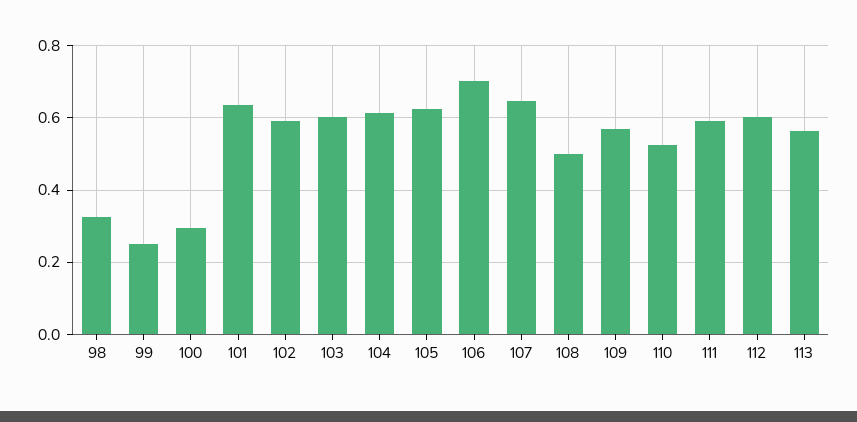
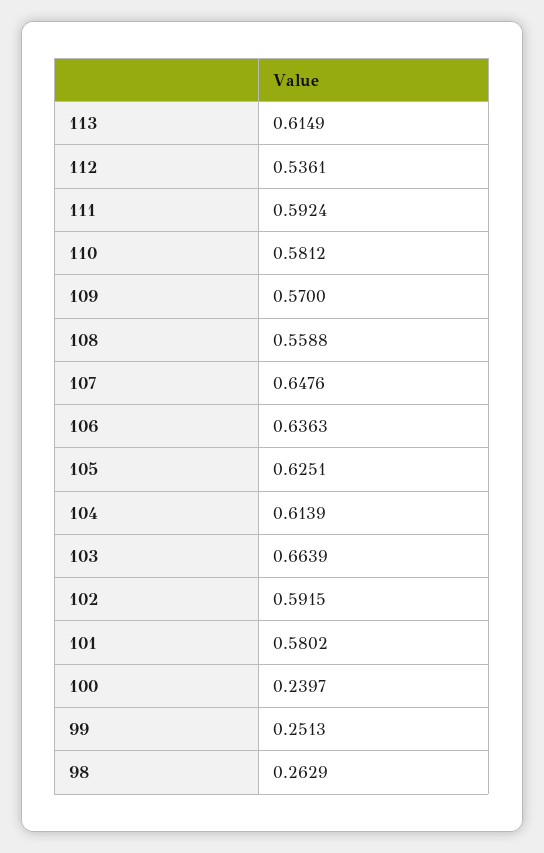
  {
-   "98": 0.32,
+   "98": 0.2629,
    "99": 0.2513,
-   "100": 0.3,
+   "100": 0.2397,
-   "101": 0.64,
+   "101": 0.5802,
    "102": 0.5915,
-   "103": 0.6,
+   "103": 0.6639,
    "104": 0.6139,
    "105": 0.6251,
-   "106": 0.7,
+   "106": 0.6363,
    "107": 0.6476,
-   "108": 0.5,
+   "108": 0.5588,
    "109": 0.57,
-   "110": 0.52,
+   "110": 0.5812,
    "111": 0.5924,
-   "112": 0.6,
+   "112": 0.5361,
-   "113": 0.56
+   "113": 0.6149
  }

